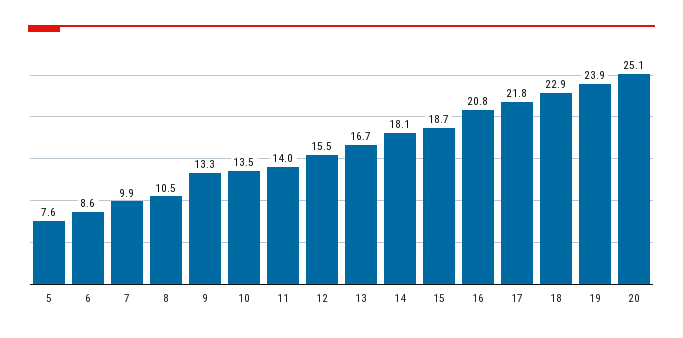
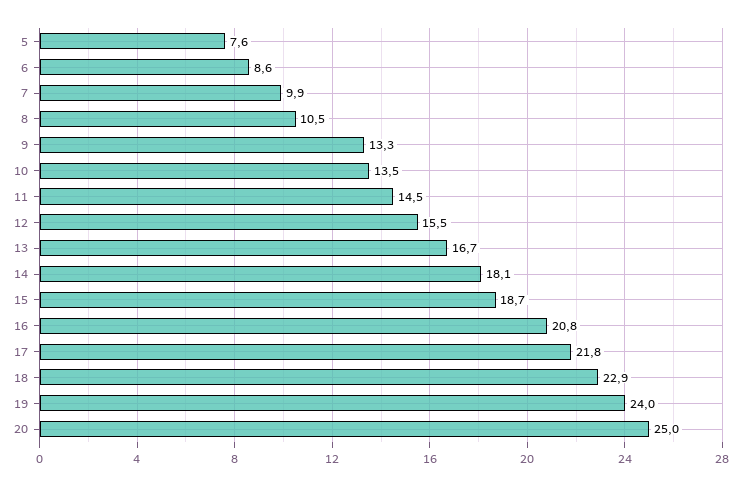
  {
    "5": 7.6,
    "6": 8.6,
    "7": 9.9,
    "8": 10.5,
    "9": 13.3,
    "10": 13.5,
-   "11": 14,
+   "11": 14.5,
    "12": 15.5,
    "13": 16.7,
    "14": 18.1,
    "15": 18.7,
    "16": 20.8,
    "17": 21.8,
    "18": 22.9,
-   "19": 23.9,
+   "19": 24,
-   "20": 25.1
+   "20": 25
  }

